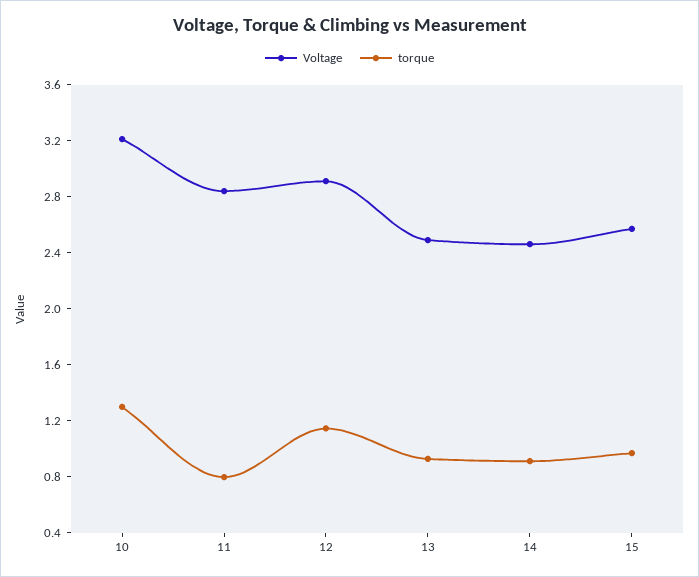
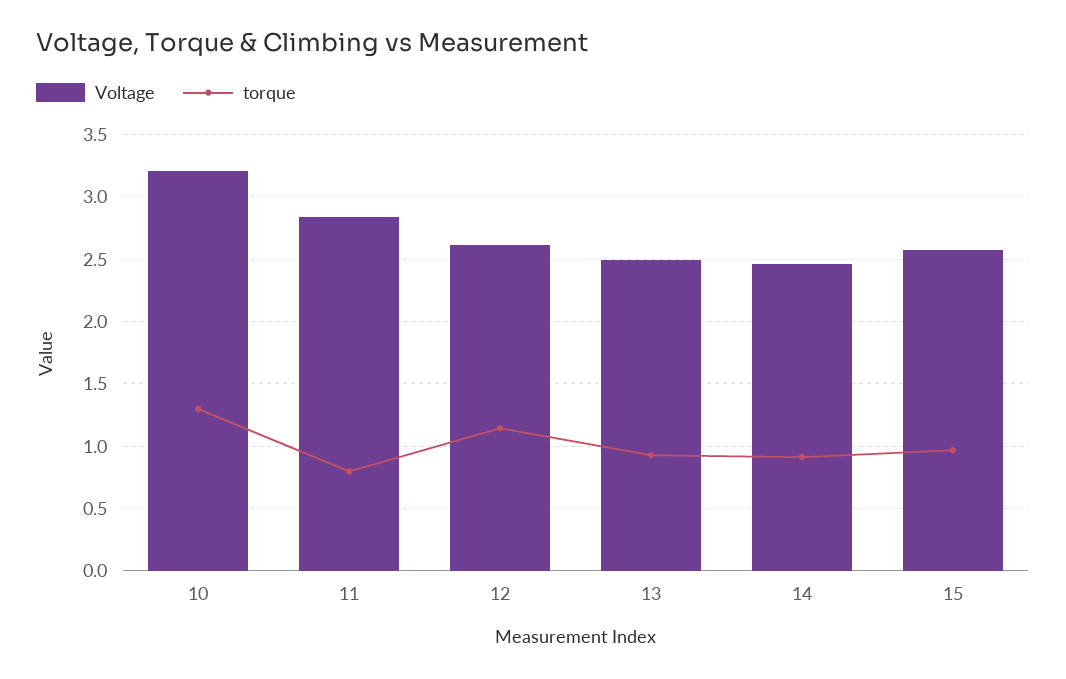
  {
    "Voltage": {
      "10": 3.2,
      "11": 2.85,
-     "12": 2.9,
+     "12": 2.6,
      "13": 2.5,
      "14": 2.45,
      "15": 2.55
    },
    "torque": {
      "10": 1.3,
      "11": 0.8,
      "12": 1.15,
      "13": 0.95,
      "14": 0.9,
      "15": 0.95
    }
  }

